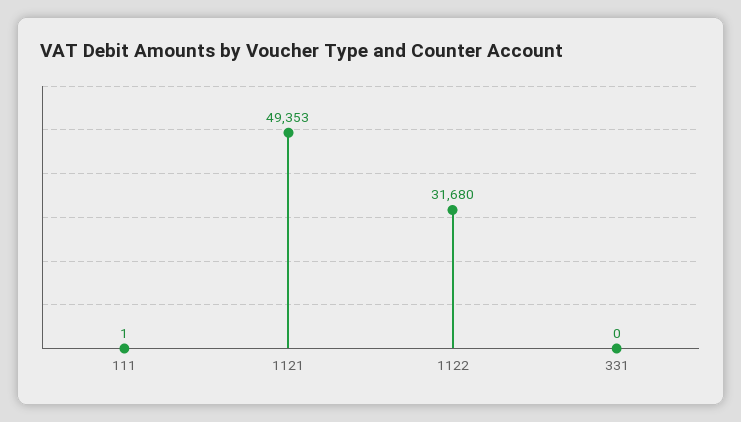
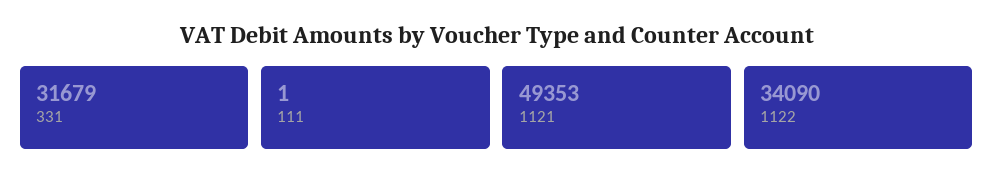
  {
    "111": 1,
    "1121": 49353,
-   "1122": 31680,
+   "1122": 34090,
-   "331": 0
+   "331": 31679
  }

